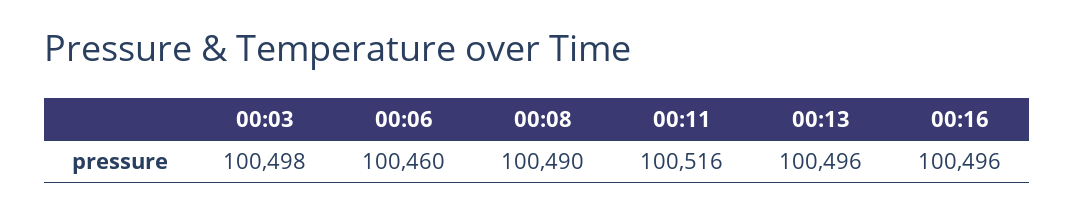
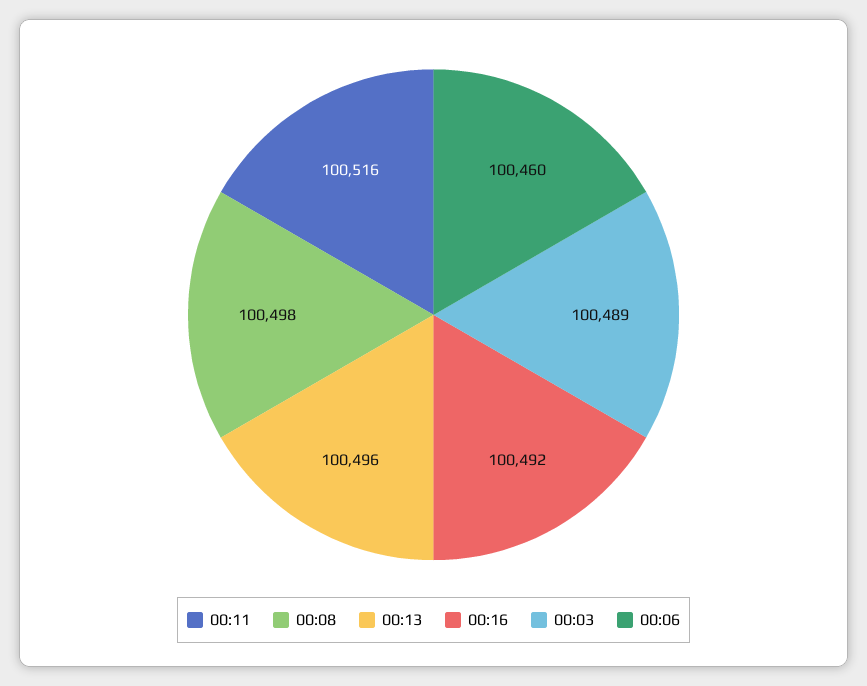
  {
-   "00:03": 100498,
+   "00:03": 100489,
    "00:06": 100460,
-   "00:08": 100490,
+   "00:08": 100498,
    "00:11": 100516,
    "00:13": 100496,
-   "00:16": 100496
+   "00:16": 100492
  }

